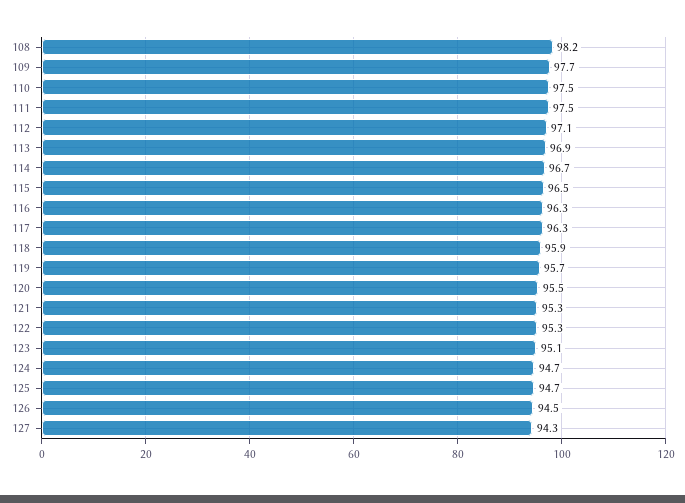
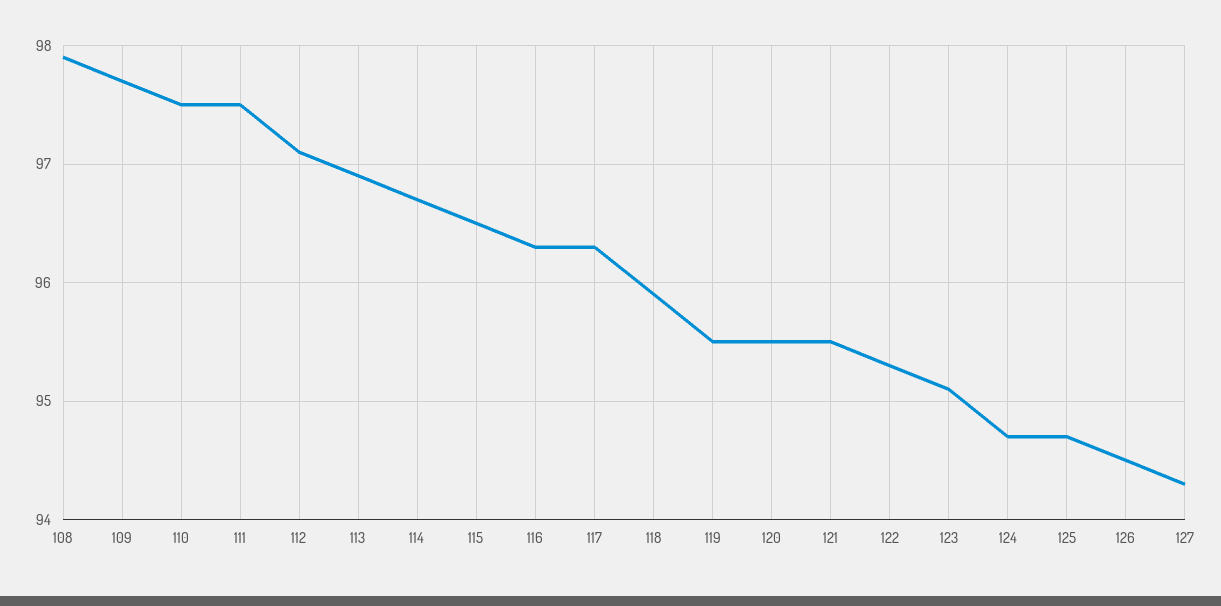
  {
-   "108": 98.2,
+   "108": 97.9,
    "109": 97.7,
    "110": 97.5,
    "111": 97.5,
    "112": 97.1,
    "113": 96.9,
    "114": 96.7,
    "115": 96.5,
    "116": 96.3,
    "117": 96.3,
    "118": 95.9,
-   "119": 95.7,
+   "119": 95.5,
    "120": 95.5,
-   "121": 95.3,
+   "121": 95.5,
    "122": 95.3,
    "123": 95.1,
    "124": 94.7,
    "125": 94.7,
    "126": 94.5,
    "127": 94.3
  }

